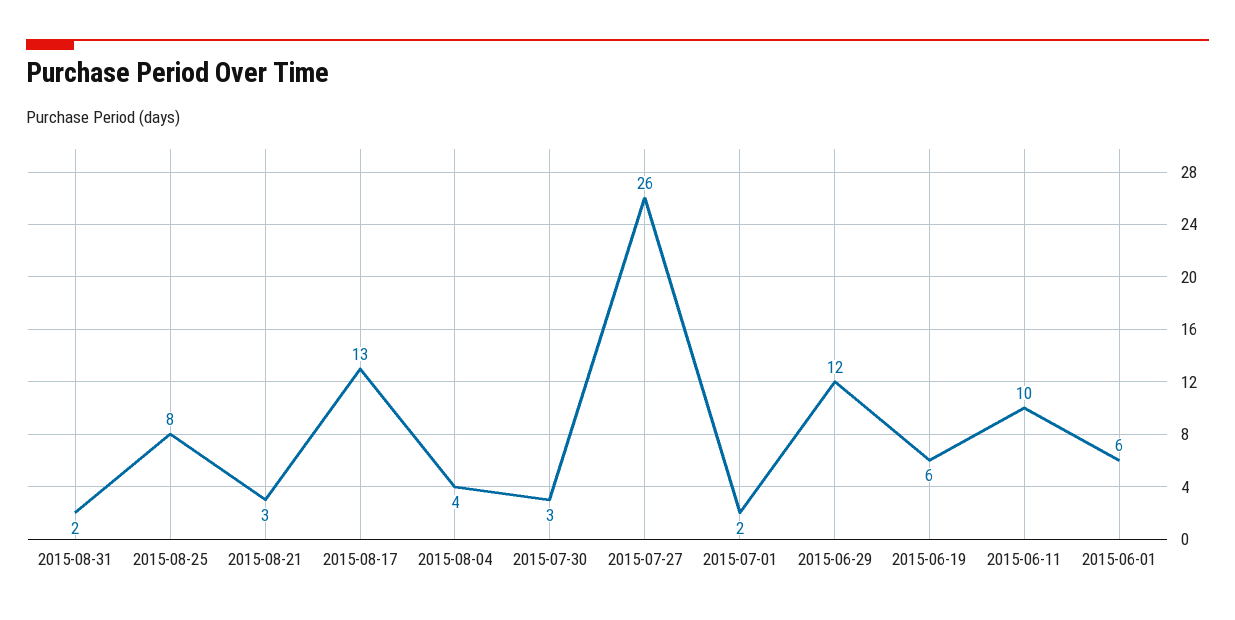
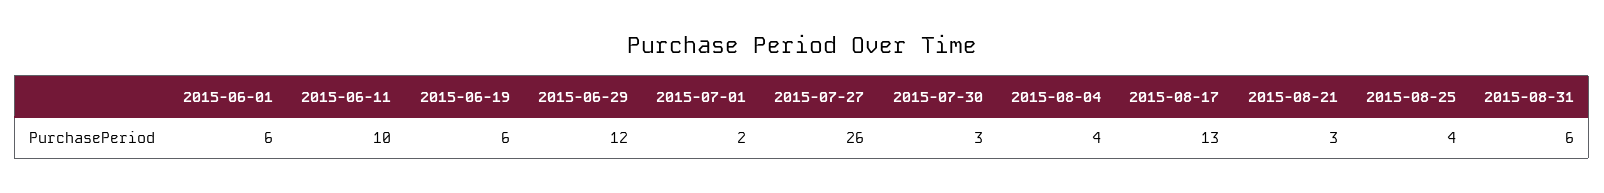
  {
-   "2015-08-31": 2,
+   "2015-08-31": 6,
-   "2015-08-25": 8,
+   "2015-08-25": 4,
    "2015-08-21": 3,
    "2015-08-17": 13,
    "2015-08-04": 4,
    "2015-07-30": 3,
    "2015-07-27": 26,
    "2015-07-01": 2,
    "2015-06-29": 12,
    "2015-06-19": 6,
    "2015-06-11": 10,
    "2015-06-01": 6
  }

